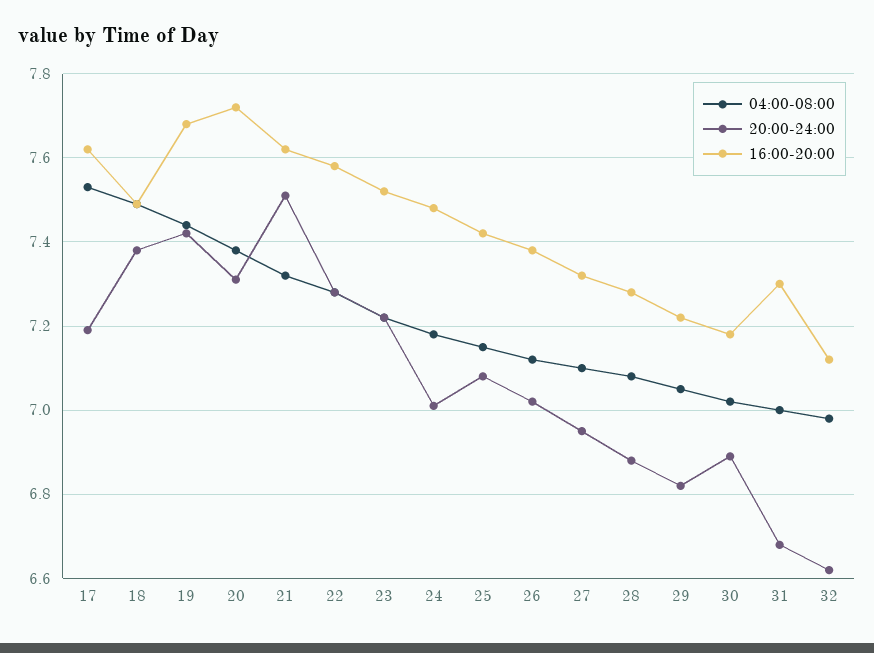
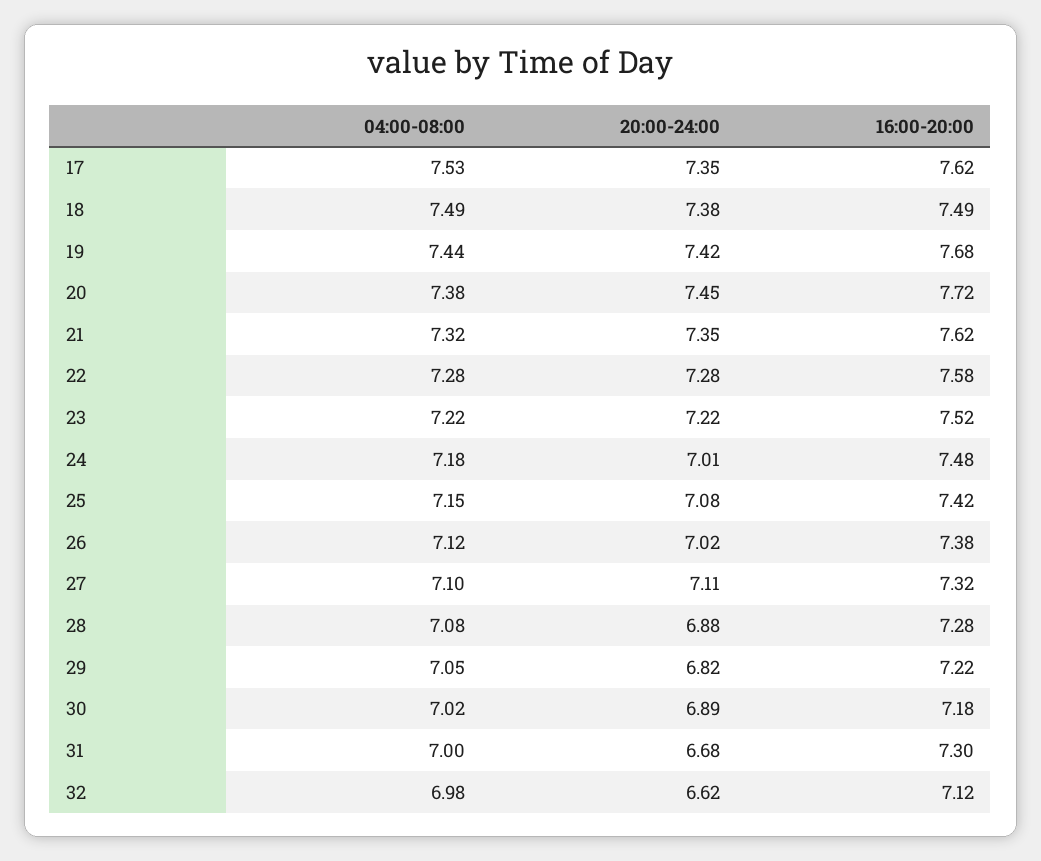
  {
    "04:00-08:00": {
      "17": 7.53,
      "18": 7.49,
      "19": 7.44,
      "20": 7.38,
      "21": 7.32,
      "22": 7.28,
      "23": 7.22,
      "24": 7.18,
      "25": 7.15,
      "26": 7.12,
      "27": 7.1,
      "28": 7.08,
      "29": 7.05,
      "30": 7.02,
      "31": 7,
      "32": 6.98
    },
    "20:00-24:00": {
-     "17": 7.2,
+     "17": 7.35,
      "18": 7.38,
      "19": 7.42,
-     "20": 7.3,
+     "20": 7.45,
-     "21": 7.5,
+     "21": 7.35,
      "22": 7.28,
      "23": 7.22,
      "24": 7.01,
      "25": 7.08,
      "26": 7.02,
-     "27": 6.95,
+     "27": 7.11,
      "28": 6.88,
      "29": 6.82,
      "30": 6.89,
      "31": 6.68,
      "32": 6.62
    },
    "16:00-20:00": {
      "17": 7.62,
      "18": 7.49,
      "19": 7.68,
      "20": 7.72,
      "21": 7.62,
      "22": 7.58,
      "23": 7.52,
      "24": 7.48,
      "25": 7.42,
      "26": 7.38,
      "27": 7.32,
      "28": 7.28,
      "29": 7.22,
      "30": 7.18,
      "31": 7.3,
      "32": 7.12
    }
  }

